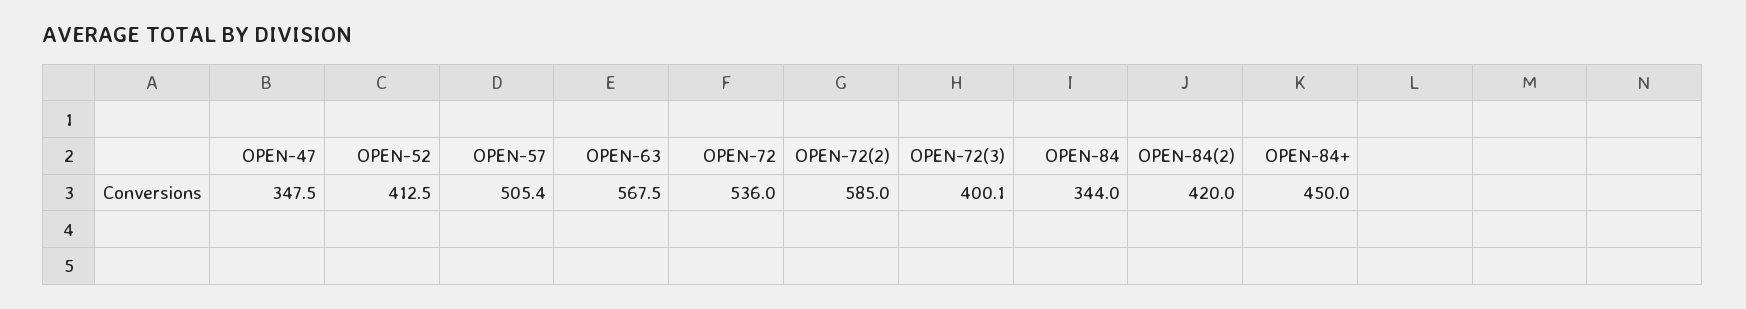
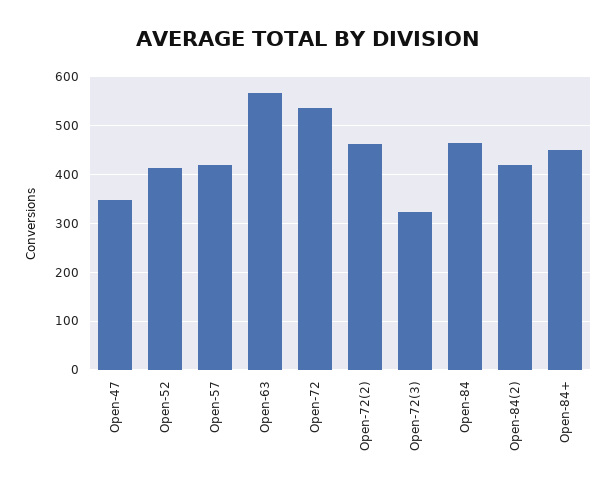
  {
    "OPEN-47": 347.5,
    "OPEN-52": 412.5,
-   "OPEN-57": 505.4,
+   "OPEN-57": 420,
    "OPEN-63": 567.5,
    "OPEN-72": 536,
-   "OPEN-72(2)": 585,
+   "OPEN-72(2)": 460,
-   "OPEN-72(3)": 400.1,
+   "OPEN-72(3)": 320,
-   "OPEN-84": 344,
+   "OPEN-84": 460,
    "OPEN-84(2)": 420,
    "OPEN-84+": 450
  }

